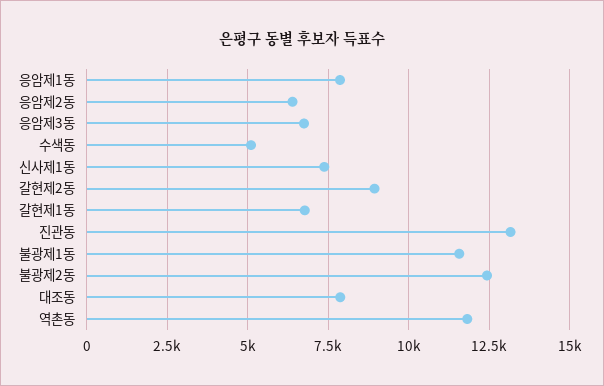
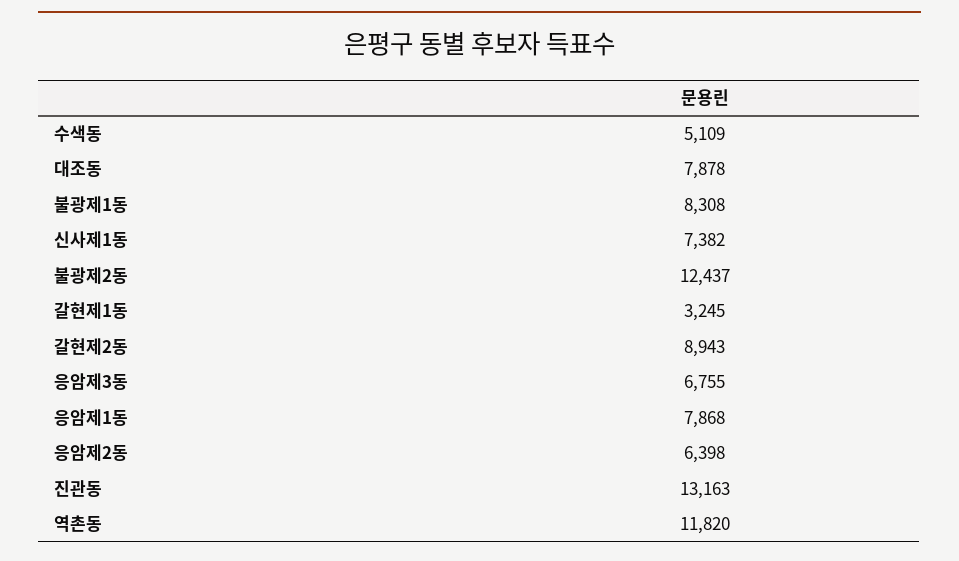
  {
    "응암제1동": 7868,
    "응암제2동": 6398,
    "응암제3동": 6755,
    "수색동": 5109,
    "신사제1동": 7382,
    "갈현제2동": 8943,
-   "갈현제1동": 6750,
+   "갈현제1동": 3245,
    "진관동": 13163,
-   "불광제1동": 11500,
+   "불광제1동": 8308,
    "불광제2동": 12437,
    "대조동": 7878,
    "역촌동": 11820
  }

